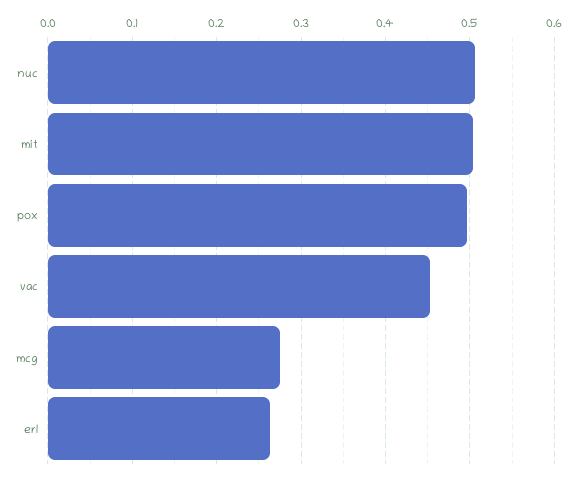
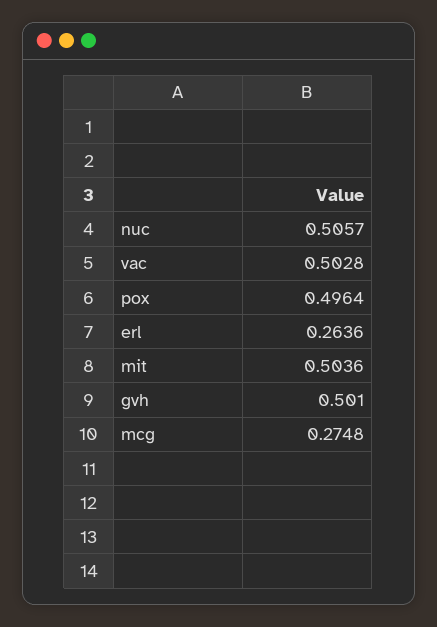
  {
    "nuc": 0.5057,
    "mit": 0.5036,
    "pox": 0.4964,
-   "vac": 0.45,
+   "vac": 0.5028,
    "mcg": 0.2748,
-   "erl": 0.2636
+   "erl": 0.2636,
+   "gvh": 0.501
  }

